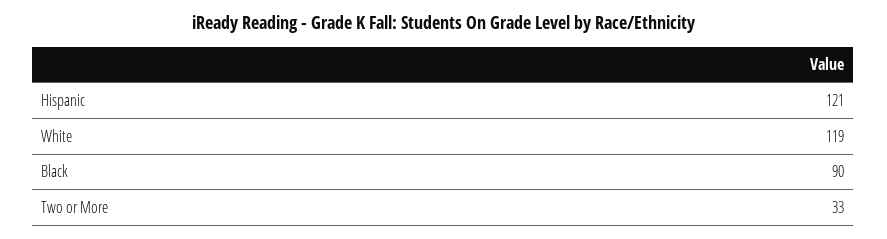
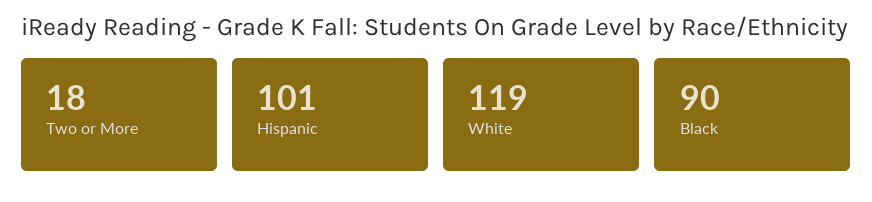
  {
-   "Hispanic": 121,
+   "Hispanic": 101,
    "White": 119,
    "Black": 90,
-   "Two or More": 33
+   "Two or More": 18
  }

